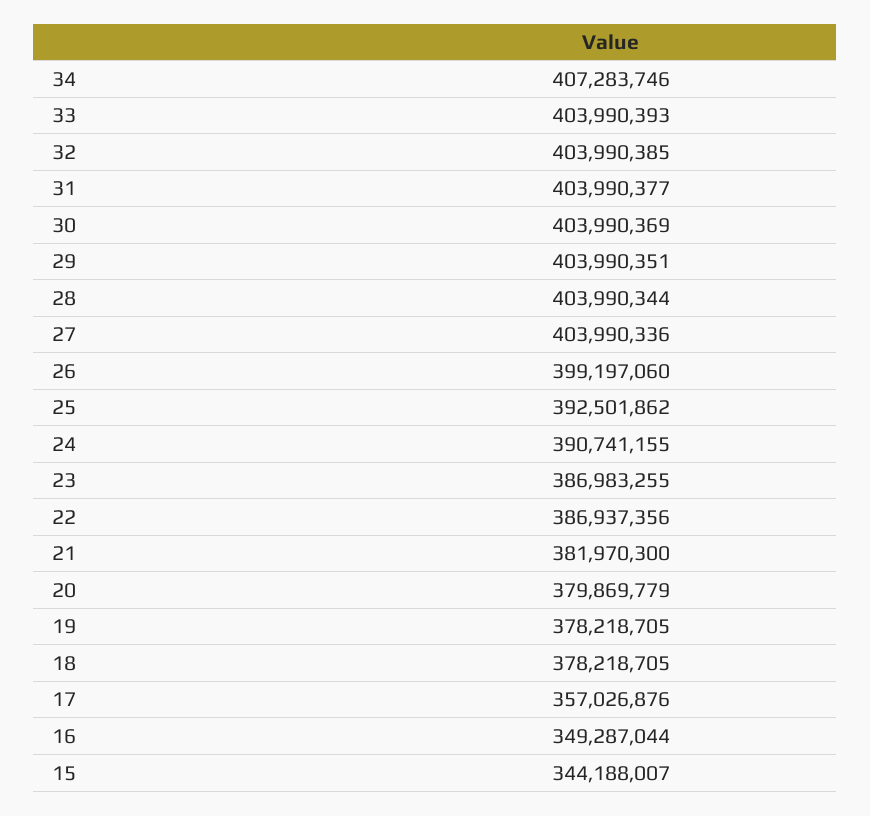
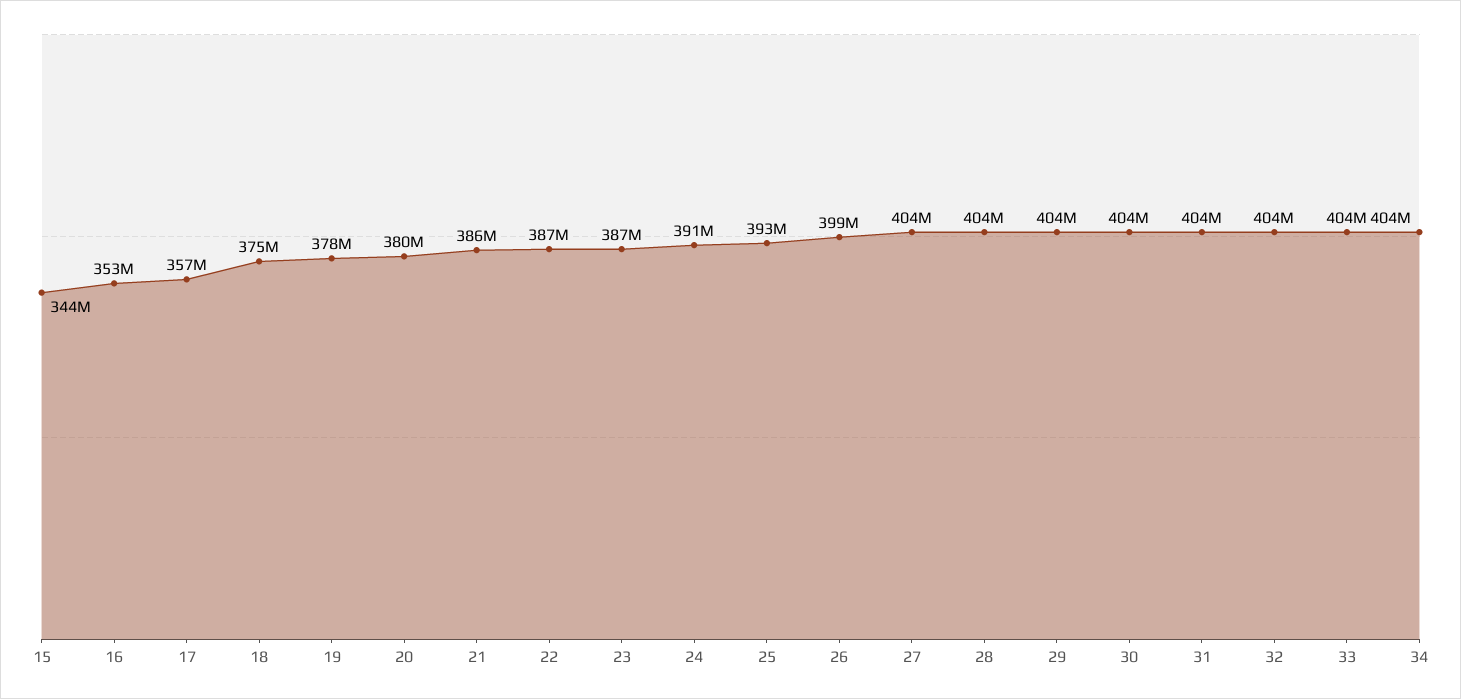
  {
-   "34": 407283746,
+   "34": 404000000,
    "33": 403990393,
    "32": 403990385,
    "31": 403990377,
    "30": 403990369,
    "29": 403990351,
    "28": 403990344,
    "27": 403990336,
    "26": 399197060,
    "25": 392501862,
    "24": 390741155,
    "23": 386983255,
    "22": 386937356,
-   "21": 381970300,
+   "21": 386000000,
    "20": 379869779,
    "19": 378218705,
-   "18": 378218705,
+   "18": 375000000,
    "17": 357026876,
-   "16": 349287044,
+   "16": 353000000,
    "15": 344188007
  }

